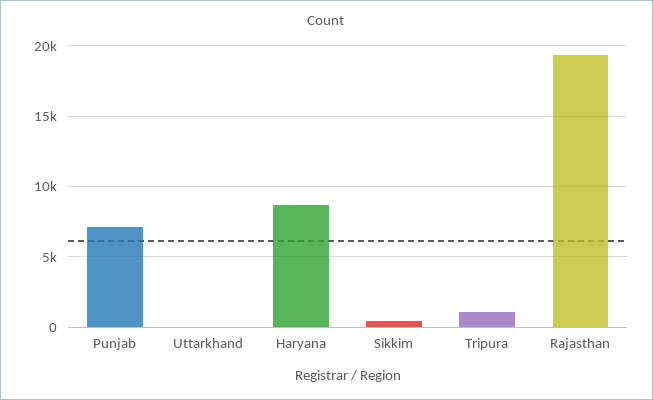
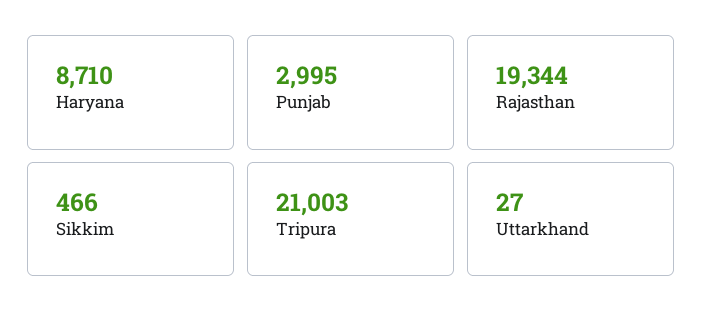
  {
-   "Punjab": 7000,
+   "Punjab": 2995,
    "Uttarkhand": 27,
    "Haryana": 8710,
    "Sikkim": 466,
-   "Tripura": 1000,
+   "Tripura": 21003,
    "Rajasthan": 19344
  }

